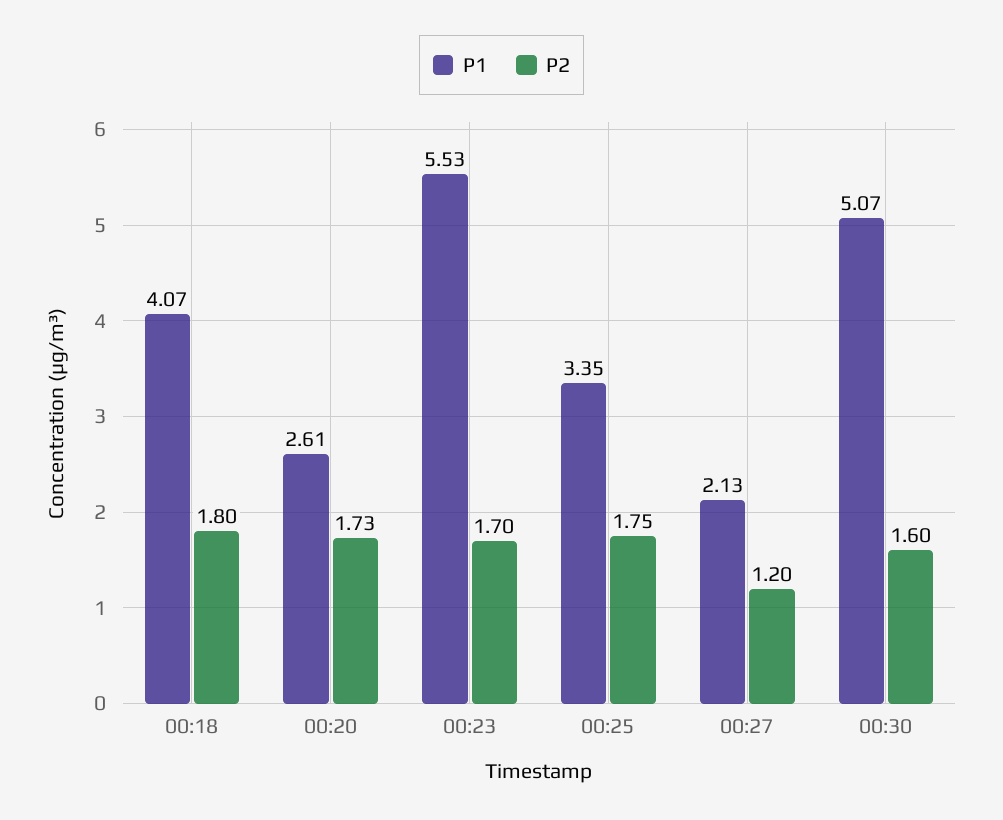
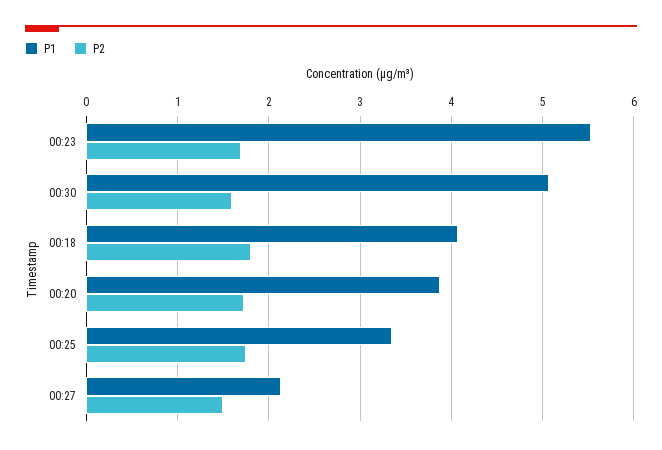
  {
    "P1": {
      "00:18": 4.07,
-     "00:20": 2.61,
+     "00:20": 3.9,
      "00:23": 5.53,
      "00:25": 3.35,
      "00:27": 2.13,
      "00:30": 5.07
    },
    "P2": {
      "00:18": 1.8,
      "00:20": 1.73,
      "00:23": 1.7,
      "00:25": 1.75,
-     "00:27": 1.2,
+     "00:27": 1.5,
      "00:30": 1.6
    }
  }

